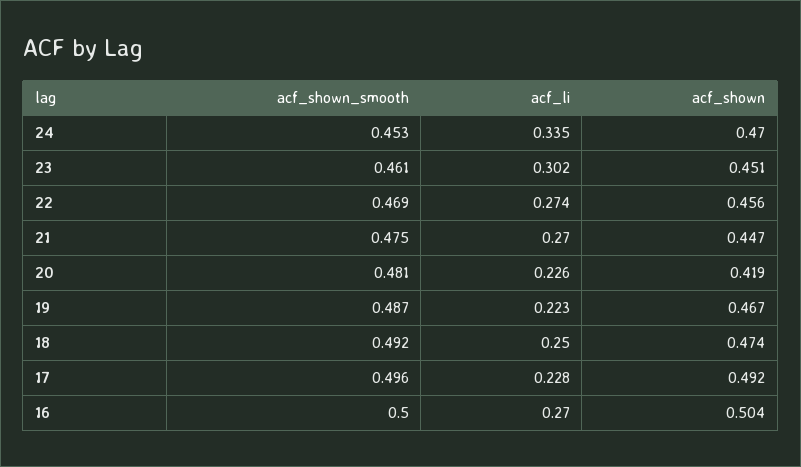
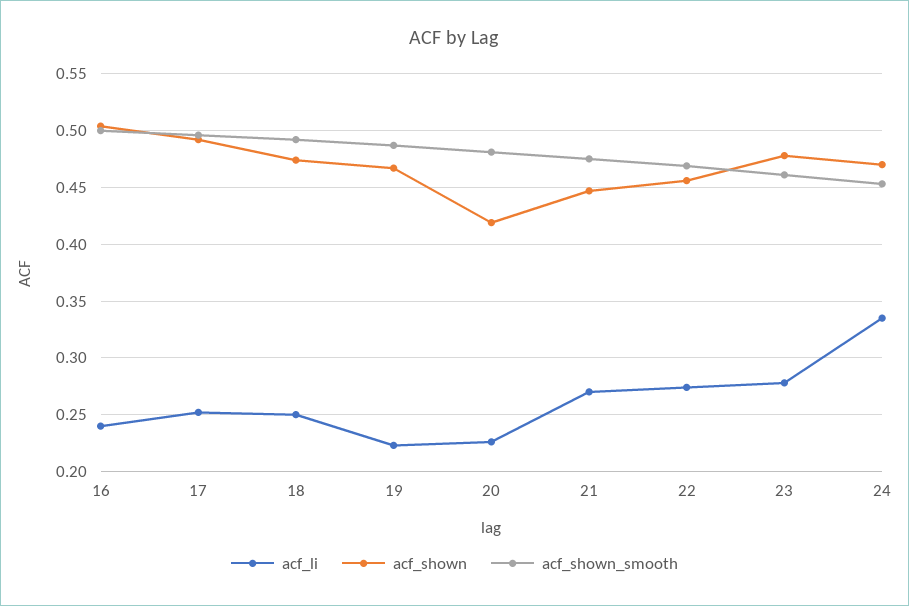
  {
    "acf_shown_smooth": {
      "24": 0.453,
      "23": 0.461,
      "22": 0.469,
      "21": 0.475,
      "20": 0.481,
      "19": 0.487,
      "18": 0.492,
      "17": 0.496,
      "16": 0.5
    },
    "acf_li": {
      "24": 0.335,
-     "23": 0.302,
+     "23": 0.28,
      "22": 0.274,
      "21": 0.27,
      "20": 0.226,
      "19": 0.223,
      "18": 0.25,
-     "17": 0.228,
+     "17": 0.25,
-     "16": 0.27
+     "16": 0.24
    },
    "acf_shown": {
      "24": 0.47,
-     "23": 0.451,
+     "23": 0.48,
      "22": 0.456,
      "21": 0.447,
      "20": 0.419,
      "19": 0.467,
      "18": 0.474,
      "17": 0.492,
      "16": 0.504
    }
  }

